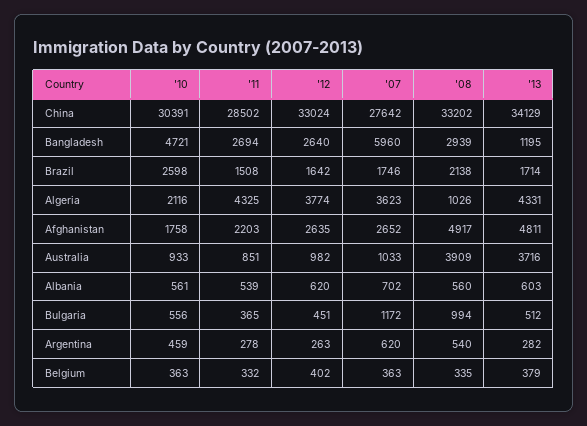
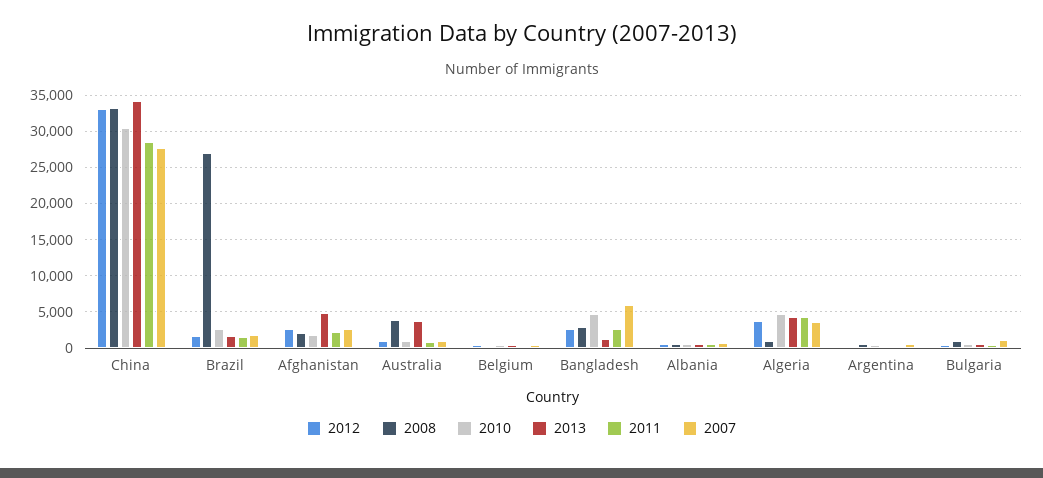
  {
    "'10": {
      "China": 30391,
      "Bangladesh": 4721,
      "Brazil": 2598,
-     "Algeria": 2116,
+     "Algeria": 5000,
      "Afghanistan": 1758,
      "Australia": 933,
      "Albania": 561,
      "Bulgaria": 556,
      "Argentina": 459,
      "Belgium": 363
    },
    "'11": {
      "China": 28502,
      "Bangladesh": 2694,
      "Brazil": 1508,
      "Algeria": 4325,
      "Afghanistan": 2203,
      "Australia": 851,
      "Albania": 539,
      "Bulgaria": 365,
      "Argentina": 278,
      "Belgium": 332
    },
    "'12": {
      "China": 33024,
      "Bangladesh": 2640,
      "Brazil": 1642,
      "Algeria": 3774,
      "Afghanistan": 2635,
      "Australia": 982,
      "Albania": 620,
      "Bulgaria": 451,
      "Argentina": 263,
      "Belgium": 402
    },
    "'07": {
      "China": 27642,
      "Bangladesh": 5960,
      "Brazil": 1746,
      "Algeria": 3623,
      "Afghanistan": 2652,
      "Australia": 1033,
      "Albania": 702,
      "Bulgaria": 1172,
      "Argentina": 620,
      "Belgium": 363
    },
    "'08": {
      "China": 33202,
      "Bangladesh": 2939,
-     "Brazil": 2138,
+     "Brazil": 27000,
      "Algeria": 1026,
-     "Afghanistan": 4917,
+     "Afghanistan": 2000,
      "Australia": 3909,
      "Albania": 560,
      "Bulgaria": 994,
      "Argentina": 540,
      "Belgium": 335
    },
    "'13": {
      "China": 34129,
      "Bangladesh": 1195,
      "Brazil": 1714,
      "Algeria": 4331,
      "Afghanistan": 4811,
      "Australia": 3716,
      "Albania": 603,
      "Bulgaria": 512,
      "Argentina": 282,
      "Belgium": 379
    }
  }

